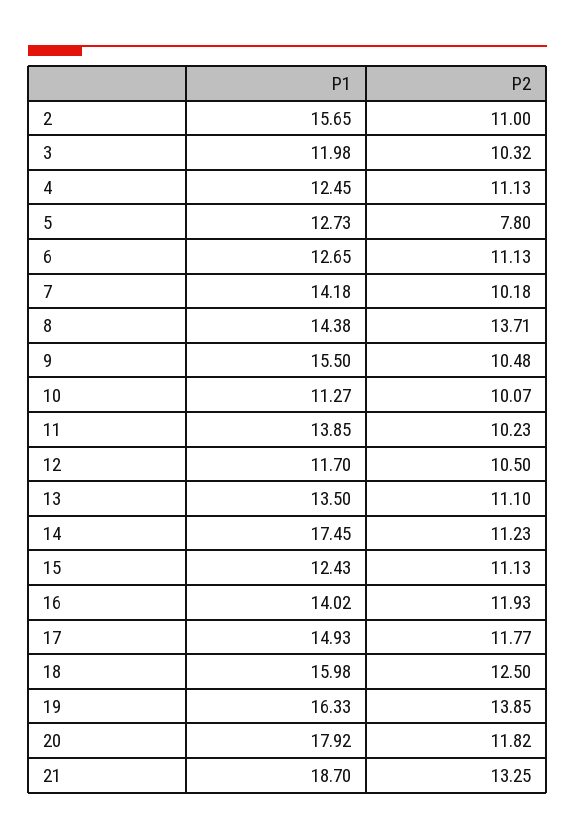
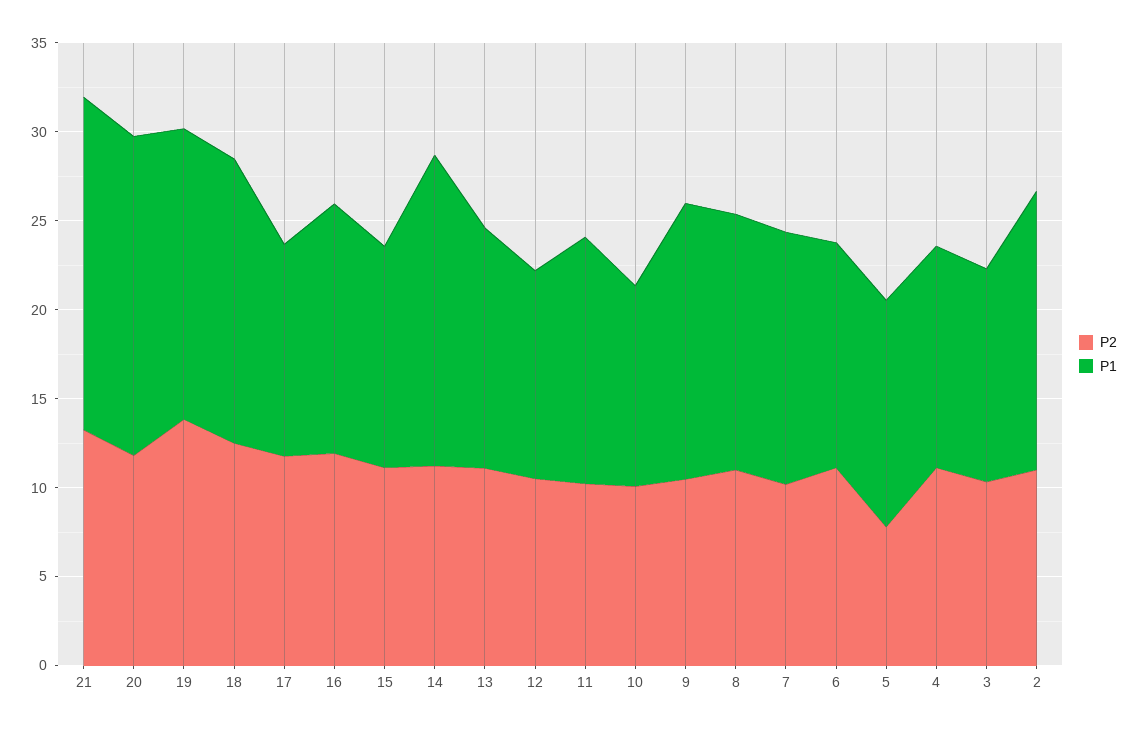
  {
    "P1": {
      "2": 15.65,
      "3": 11.98,
      "4": 12.45,
      "5": 12.73,
      "6": 12.65,
      "7": 14.18,
      "8": 14.38,
      "9": 15.5,
      "10": 11.27,
      "11": 13.85,
      "12": 11.7,
      "13": 13.5,
      "14": 17.45,
      "15": 12.43,
      "16": 14.02,
-     "17": 14.93,
+     "17": 12,
      "18": 15.98,
      "19": 16.33,
      "20": 17.92,
      "21": 18.7
    },
    "P2": {
      "2": 11,
      "3": 10.32,
      "4": 11.13,
      "5": 7.8,
      "6": 11.13,
      "7": 10.18,
-     "8": 13.71,
+     "8": 11,
      "9": 10.48,
      "10": 10.07,
      "11": 10.23,
      "12": 10.5,
      "13": 11.1,
      "14": 11.23,
      "15": 11.13,
      "16": 11.93,
      "17": 11.77,
      "18": 12.5,
      "19": 13.85,
      "20": 11.82,
      "21": 13.25
    }
  }

